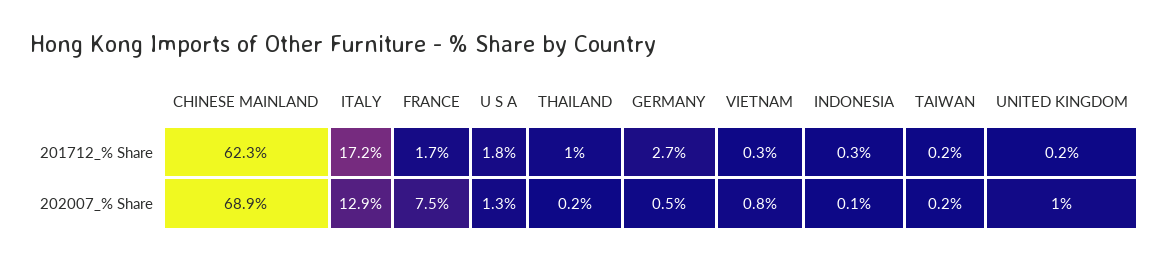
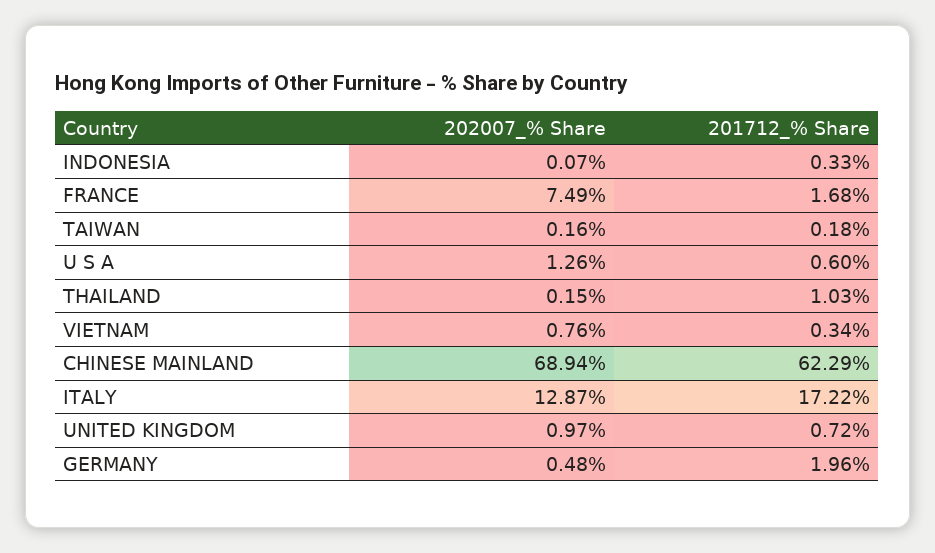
  {
    "CHINESE MAINLAND": {
      "201712_% Share": 62.29,
      "202007_% Share": 68.94
    },
    "ITALY": {
      "201712_% Share": 17.22,
      "202007_% Share": 12.87
    },
    "FRANCE": {
      "201712_% Share": 1.68,
      "202007_% Share": 7.49
    },
    "U S A": {
-     "201712_% Share": 1.8,
+     "201712_% Share": 0.6,
      "202007_% Share": 1.26
    },
    "THAILAND": {
      "201712_% Share": 1.03,
      "202007_% Share": 0.15
    },
    "GERMANY": {
-     "201712_% Share": 2.7,
+     "201712_% Share": 1.96,
      "202007_% Share": 0.48
    },
    "VIETNAM": {
      "201712_% Share": 0.34,
      "202007_% Share": 0.76
    },
    "INDONESIA": {
      "201712_% Share": 0.33,
      "202007_% Share": 0.07
    },
    "TAIWAN": {
      "201712_% Share": 0.18,
      "202007_% Share": 0.16
    },
    "UNITED KINGDOM": {
-     "201712_% Share": 0.2,
+     "201712_% Share": 0.72,
      "202007_% Share": 0.97
    }
  }

